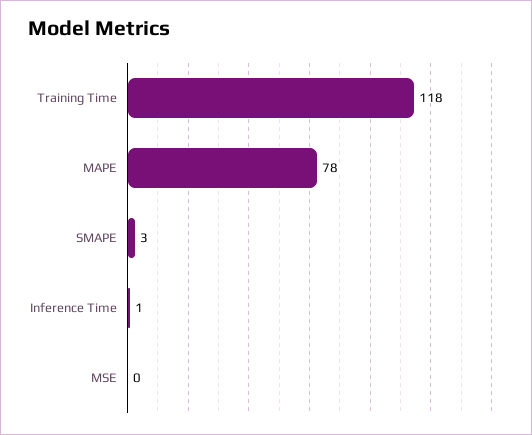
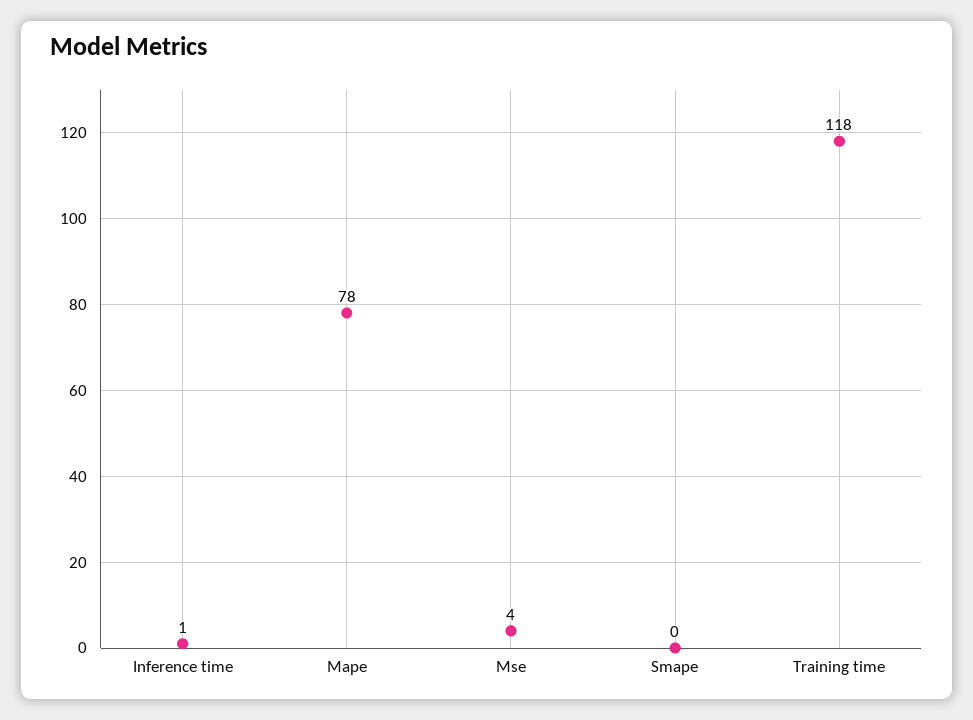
  {
    "Training Time": 118,
    "MAPE": 78,
-   "SMAPE": 3,
+   "SMAPE": 0,
    "Inference Time": 1,
-   "MSE": 0
+   "MSE": 4
  }

